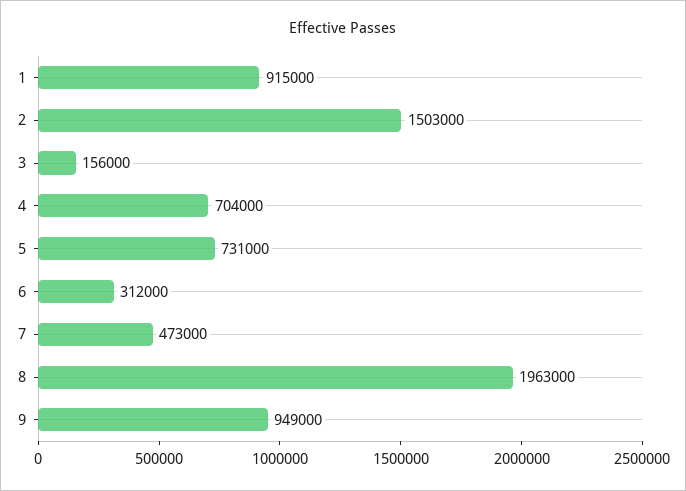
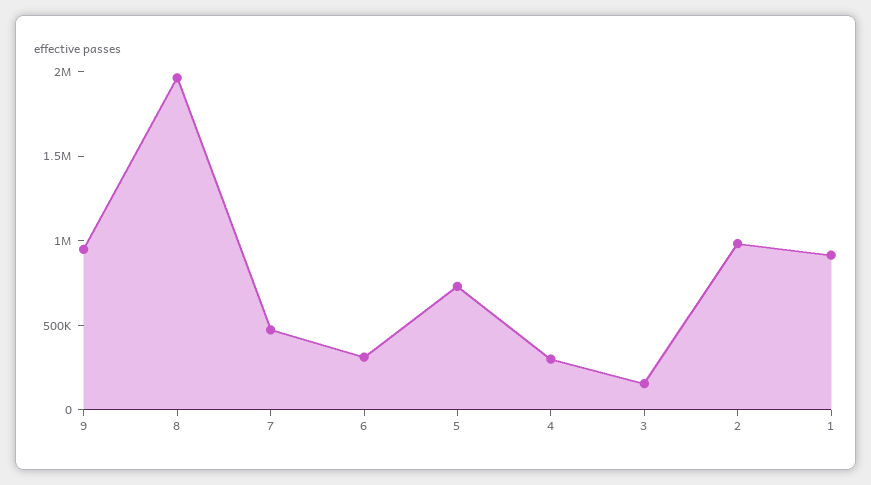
  {
    "1": 915000,
-   "2": 1503000,
+   "2": 1000000,
    "3": 156000,
-   "4": 704000,
+   "4": 300000,
    "5": 731000,
    "6": 312000,
    "7": 473000,
    "8": 1963000,
    "9": 949000
  }

